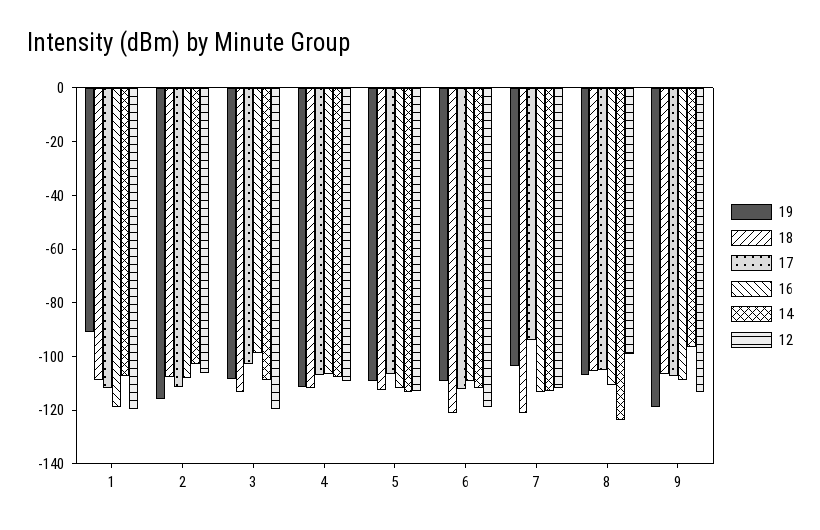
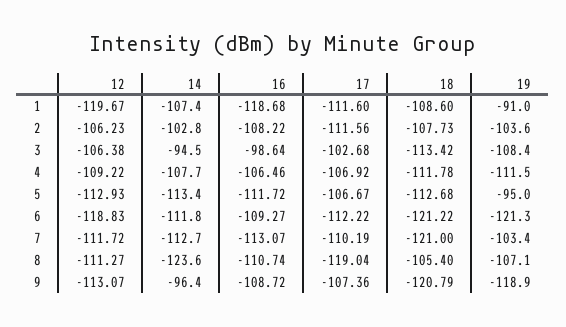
  {
    "19": {
      "1": -91,
-     "2": -115,
+     "2": -103.6,
      "3": -108.4,
      "4": -111.5,
-     "5": -110,
+     "5": -95,
-     "6": -110,
+     "6": -121.3,
      "7": -103.4,
      "8": -107.1,
      "9": -118.9
    },
    "18": {
      "1": -108.6,
      "2": -107.73,
      "3": -113.42,
      "4": -111.78,
      "5": -112.68,
      "6": -121.22,
      "7": -121,
      "8": -105.4,
-     "9": -105
+     "9": -120.79
    },
    "17": {
      "1": -111.6,
      "2": -111.56,
      "3": -102.68,
      "4": -106.92,
      "5": -106.67,
      "6": -112.22,
-     "7": -95,
+     "7": -110.19,
-     "8": -105,
+     "8": -119.04,
      "9": -107.36
    },
    "16": {
      "1": -118.68,
      "2": -108.22,
      "3": -98.64,
      "4": -106.46,
      "5": -111.72,
      "6": -109.27,
      "7": -113.07,
      "8": -110.74,
      "9": -108.72
    },
    "14": {
      "1": -107.4,
      "2": -102.8,
-     "3": -110,
+     "3": -94.5,
      "4": -107.7,
      "5": -113.4,
      "6": -111.8,
      "7": -112.7,
      "8": -123.6,
      "9": -96.4
    },
    "12": {
      "1": -119.67,
      "2": -106.23,
-     "3": -120,
+     "3": -106.38,
      "4": -109.22,
      "5": -112.93,
      "6": -118.83,
      "7": -111.72,
-     "8": -100,
+     "8": -111.27,
      "9": -113.07
    }
  }

